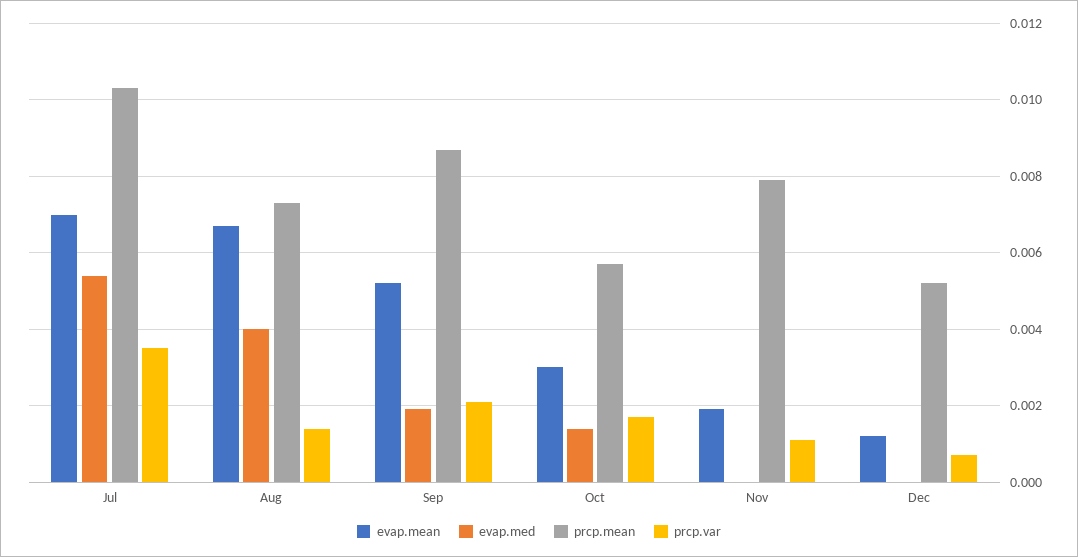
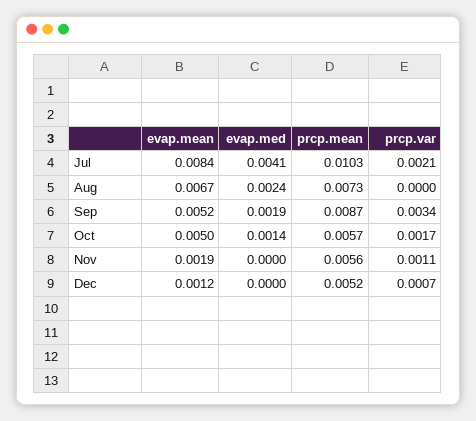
  {
    "evap.mean": {
-     "Jul": 0.007,
+     "Jul": 0.0084,
      "Aug": 0.0067,
      "Sep": 0.0052,
-     "Oct": 0.003,
+     "Oct": 0.005,
      "Nov": 0.0019,
      "Dec": 0.0012
    },
    "evap.med": {
-     "Jul": 0.0055,
+     "Jul": 0.0041,
-     "Aug": 0.004,
+     "Aug": 0.0024,
      "Sep": 0.0019,
      "Oct": 0.0014,
      "Nov": 0,
      "Dec": 0
    },
    "prcp.mean": {
      "Jul": 0.0103,
      "Aug": 0.0073,
      "Sep": 0.0087,
      "Oct": 0.0057,
-     "Nov": 0.008,
+     "Nov": 0.0056,
      "Dec": 0.0052
    },
    "prcp.var": {
-     "Jul": 0.0035,
+     "Jul": 0.0021,
-     "Aug": 0.0015,
+     "Aug": 0,
-     "Sep": 0.002,
+     "Sep": 0.0034,
      "Oct": 0.0017,
      "Nov": 0.0011,
      "Dec": 0.0007
    }
  }

